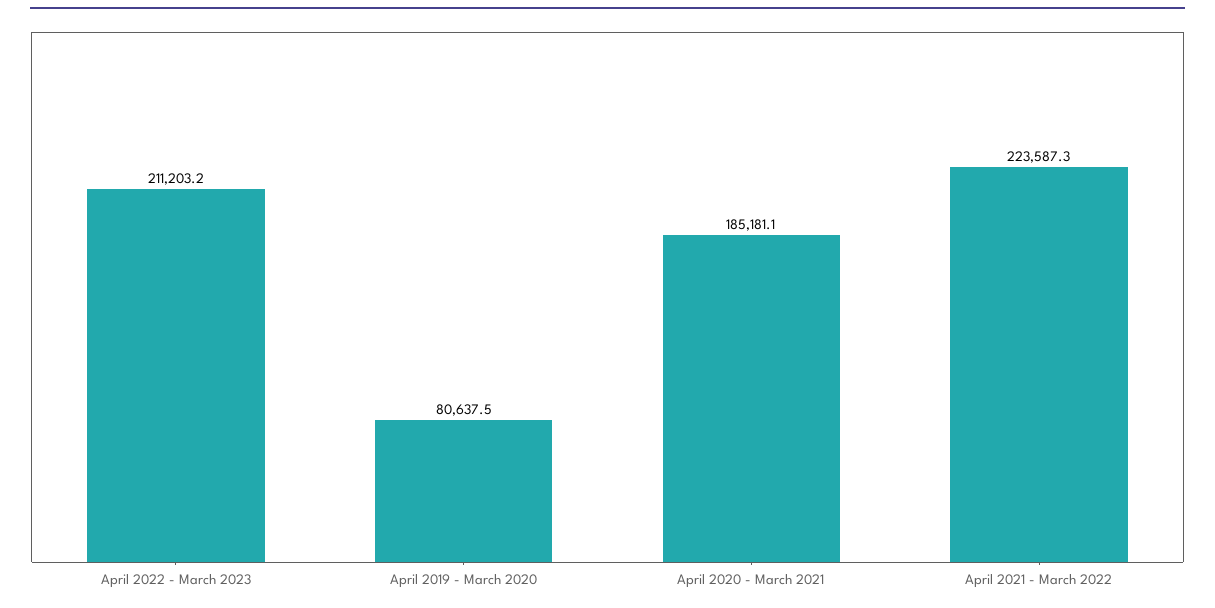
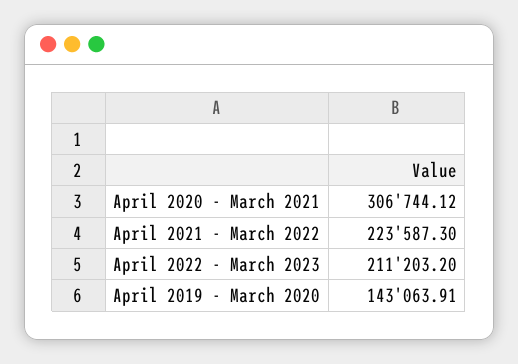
  {
    "April 2022 - March 2023": 211203.2,
-   "April 2019 - March 2020": 80637.5,
+   "April 2019 - March 2020": 143063.91,
-   "April 2020 - March 2021": 185181.1,
+   "April 2020 - March 2021": 306744.12,
    "April 2021 - March 2022": 223587.3
  }

